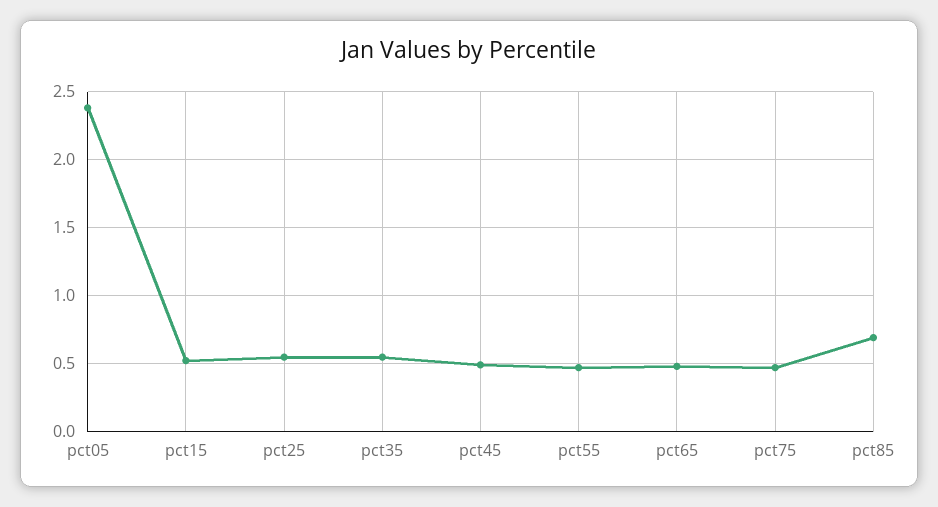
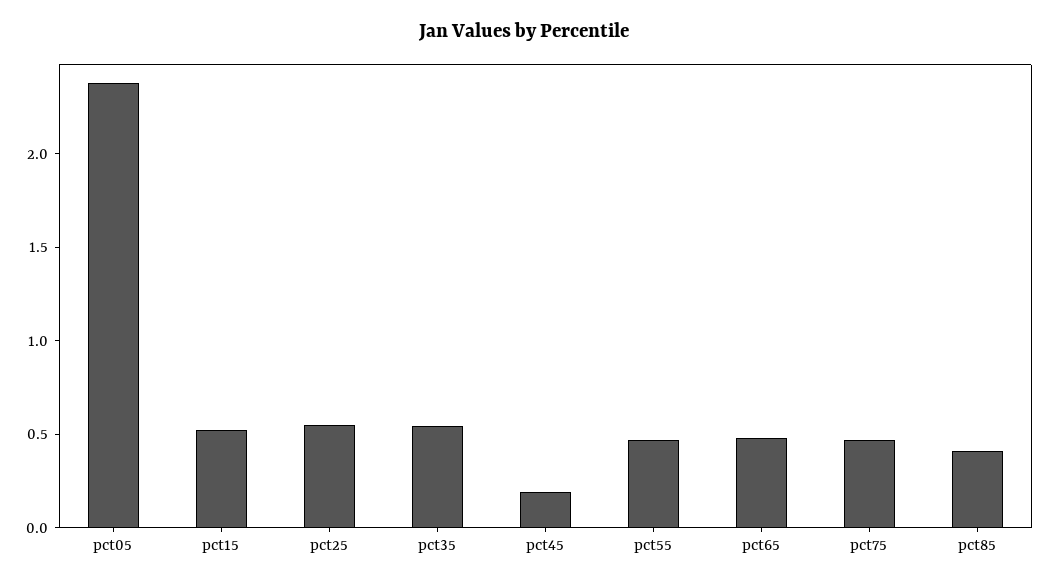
  {
    "pct05": 2.4,
    "pct15": 0.5,
    "pct25": 0.55,
    "pct35": 0.55,
-   "pct45": 0.5,
+   "pct45": 0.2,
    "pct55": 0.45,
    "pct65": 0.5,
    "pct75": 0.45,
-   "pct85": 0.7
+   "pct85": 0.4
  }

